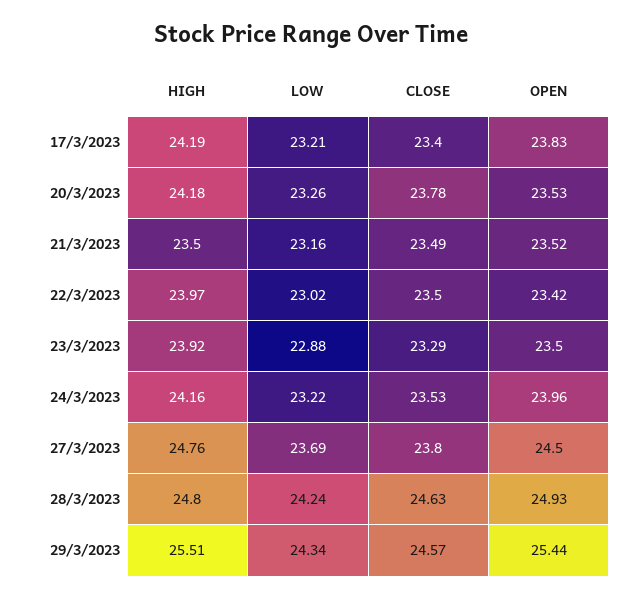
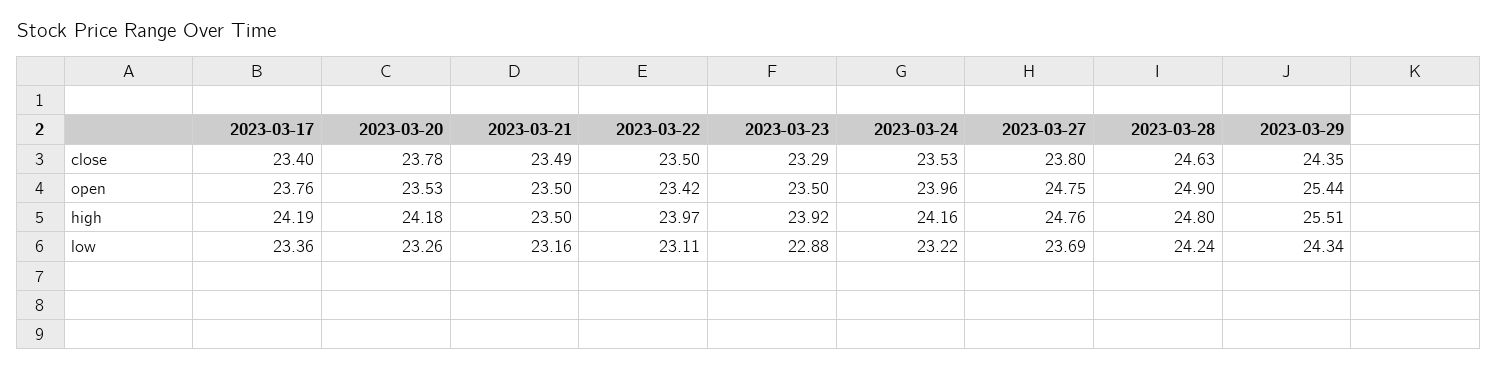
  {
    "HIGH": {
      "17/3/2023": 24.19,
      "20/3/2023": 24.18,
      "21/3/2023": 23.5,
      "22/3/2023": 23.97,
      "23/3/2023": 23.92,
      "24/3/2023": 24.16,
      "27/3/2023": 24.76,
      "28/3/2023": 24.8,
      "29/3/2023": 25.51
    },
    "LOW": {
-     "17/3/2023": 23.21,
+     "17/3/2023": 23.36,
      "20/3/2023": 23.26,
      "21/3/2023": 23.16,
-     "22/3/2023": 23.02,
+     "22/3/2023": 23.11,
      "23/3/2023": 22.88,
      "24/3/2023": 23.22,
      "27/3/2023": 23.69,
      "28/3/2023": 24.24,
      "29/3/2023": 24.34
    },
    "CLOSE": {
      "17/3/2023": 23.4,
      "20/3/2023": 23.78,
      "21/3/2023": 23.49,
      "22/3/2023": 23.5,
      "23/3/2023": 23.29,
      "24/3/2023": 23.53,
      "27/3/2023": 23.8,
      "28/3/2023": 24.63,
-     "29/3/2023": 24.57
+     "29/3/2023": 24.35
    },
    "OPEN": {
-     "17/3/2023": 23.83,
+     "17/3/2023": 23.76,
      "20/3/2023": 23.53,
-     "21/3/2023": 23.52,
+     "21/3/2023": 23.5,
      "22/3/2023": 23.42,
      "23/3/2023": 23.5,
      "24/3/2023": 23.96,
-     "27/3/2023": 24.5,
+     "27/3/2023": 24.75,
-     "28/3/2023": 24.93,
+     "28/3/2023": 24.9,
      "29/3/2023": 25.44
    }
  }

